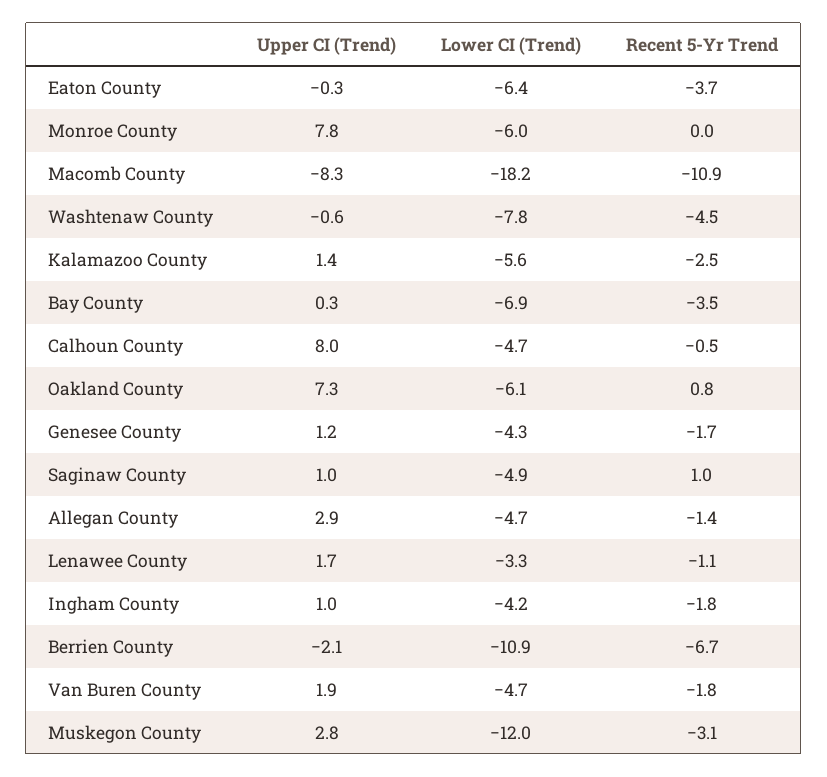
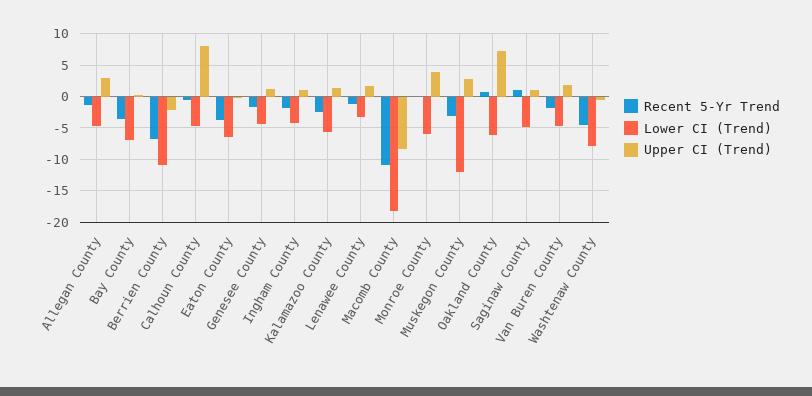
  {
    "Upper CI (Trend)": {
      "Eaton County": -0.3,
-     "Monroe County": 7.8,
+     "Monroe County": 4,
      "Macomb County": -8.3,
      "Washtenaw County": -0.6,
      "Kalamazoo County": 1.4,
      "Bay County": 0.3,
      "Calhoun County": 8,
      "Oakland County": 7.3,
      "Genesee County": 1.2,
      "Saginaw County": 1,
      "Allegan County": 2.9,
      "Lenawee County": 1.7,
      "Ingham County": 1,
      "Berrien County": -2.1,
      "Van Buren County": 1.9,
      "Muskegon County": 2.8
    },
    "Lower CI (Trend)": {
      "Eaton County": -6.4,
      "Monroe County": -6,
      "Macomb County": -18.2,
      "Washtenaw County": -7.8,
      "Kalamazoo County": -5.6,
      "Bay County": -6.9,
      "Calhoun County": -4.7,
      "Oakland County": -6.1,
      "Genesee County": -4.3,
      "Saginaw County": -4.9,
      "Allegan County": -4.7,
      "Lenawee County": -3.3,
      "Ingham County": -4.2,
      "Berrien County": -10.9,
      "Van Buren County": -4.7,
      "Muskegon County": -12
    },
    "Recent 5-Yr Trend": {
      "Eaton County": -3.7,
      "Monroe County": 0,
      "Macomb County": -10.9,
      "Washtenaw County": -4.5,
      "Kalamazoo County": -2.5,
      "Bay County": -3.5,
      "Calhoun County": -0.5,
      "Oakland County": 0.8,
      "Genesee County": -1.7,
      "Saginaw County": 1,
      "Allegan County": -1.4,
      "Lenawee County": -1.1,
      "Ingham County": -1.8,
      "Berrien County": -6.7,
      "Van Buren County": -1.8,
      "Muskegon County": -3.1
    }
  }

